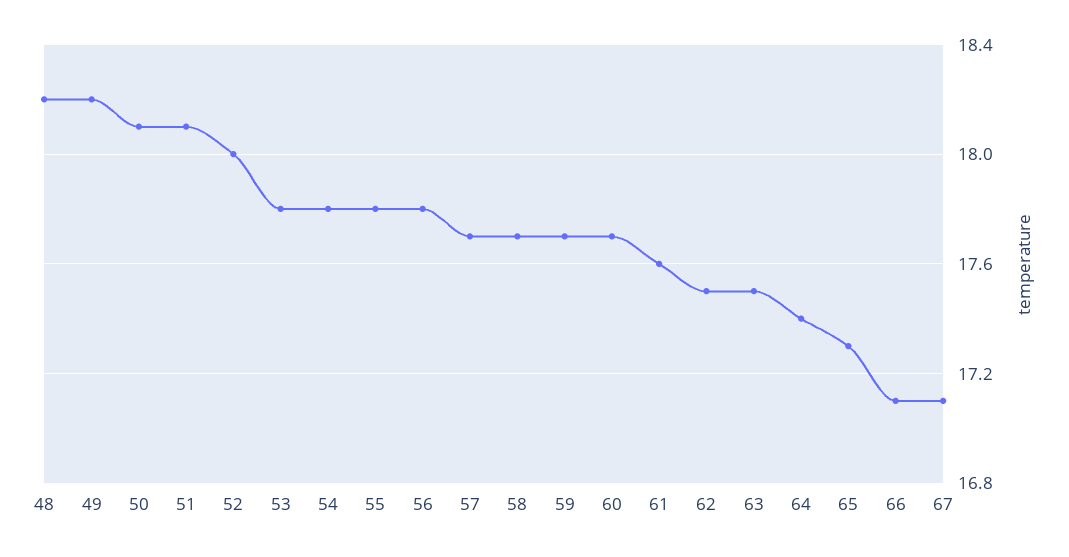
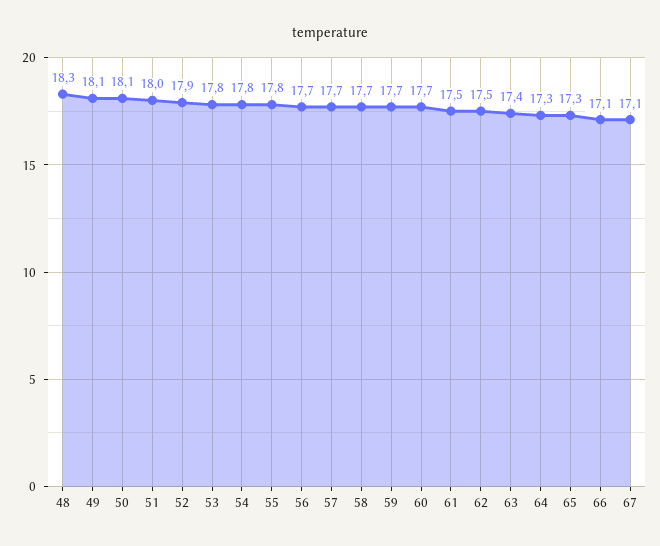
  {
-   "48": 18.2,
+   "48": 18.3,
-   "49": 18.2,
+   "49": 18.1,
    "50": 18.1,
-   "51": 18.1,
+   "51": 18,
-   "52": 18,
+   "52": 17.9,
    "53": 17.8,
    "54": 17.8,
    "55": 17.8,
-   "56": 17.8,
+   "56": 17.7,
    "57": 17.7,
    "58": 17.7,
    "59": 17.7,
    "60": 17.7,
-   "61": 17.6,
+   "61": 17.5,
    "62": 17.5,
-   "63": 17.5,
+   "63": 17.4,
-   "64": 17.4,
+   "64": 17.3,
    "65": 17.3,
    "66": 17.1,
    "67": 17.1
  }

